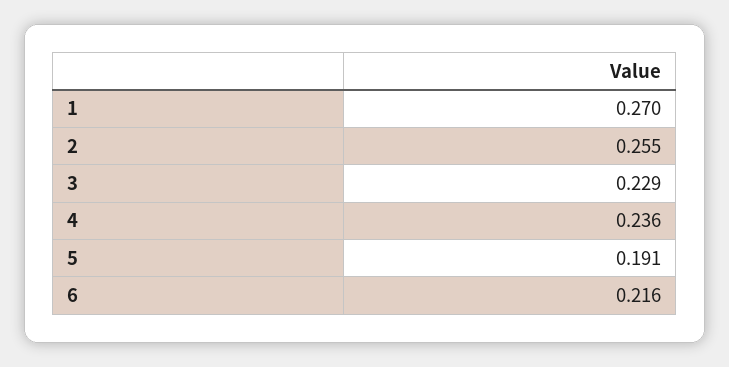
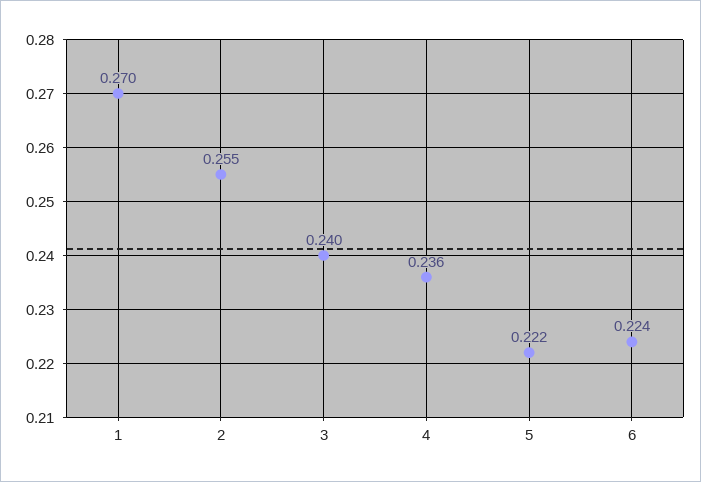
  {
    "1": 0.27,
    "2": 0.255,
-   "3": 0.229,
+   "3": 0.24,
    "4": 0.236,
-   "5": 0.191,
+   "5": 0.222,
-   "6": 0.216
+   "6": 0.224
  }

